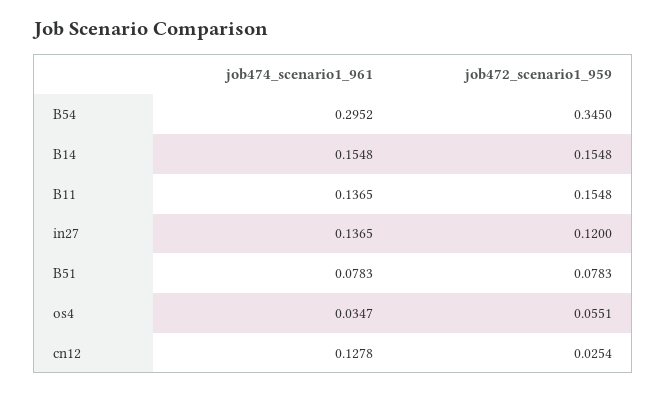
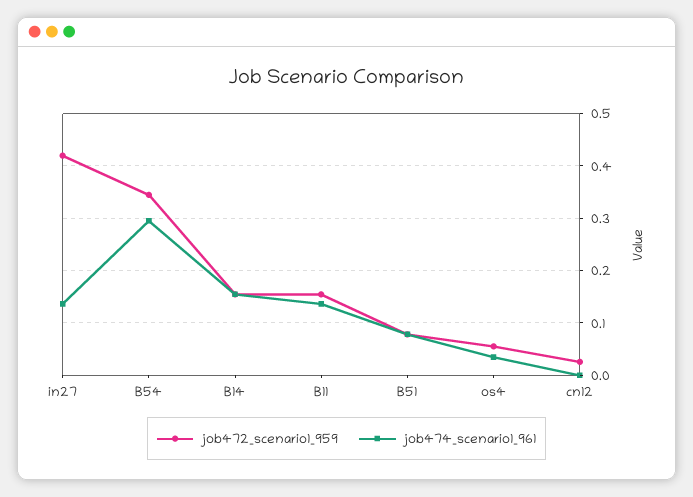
  {
    "job474_scenario1_961": {
      "B54": 0.2952,
      "B14": 0.1548,
      "B11": 0.1365,
      "in27": 0.1365,
      "B51": 0.0783,
      "os4": 0.0347,
-     "cn12": 0.1278
+     "cn12": 0
    },
    "job472_scenario1_959": {
      "B54": 0.345,
      "B14": 0.1548,
      "B11": 0.1548,
-     "in27": 0.12,
+     "in27": 0.42,
      "B51": 0.0783,
      "os4": 0.0551,
      "cn12": 0.0254
    }
  }

